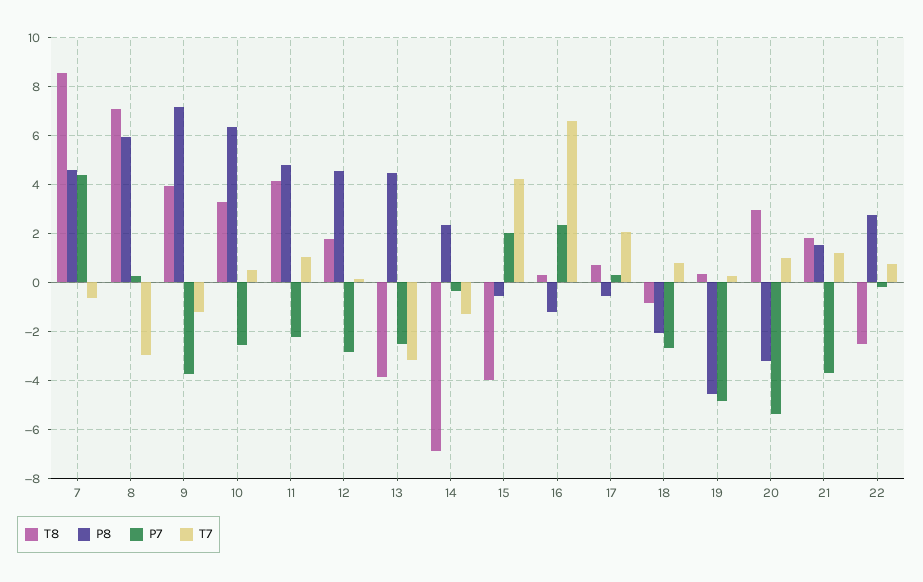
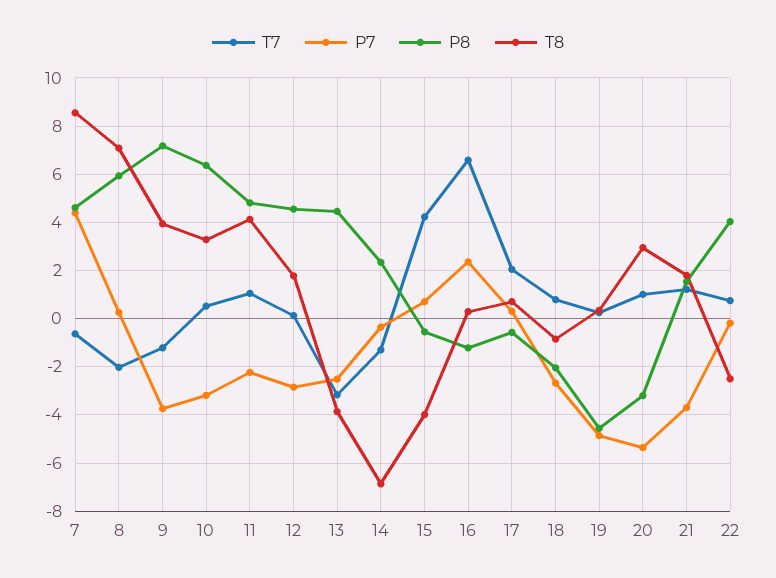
  {
    "T8": {
      "7": 8.5,
      "8": 7,
      "9": 4,
      "10": 3.25,
      "11": 4.25,
      "12": 1.75,
      "13": -3.75,
      "14": -6.75,
      "15": -4,
      "16": 0.25,
      "17": 0.75,
      "18": -0.75,
      "19": 0.25,
      "20": 3,
      "21": 1.75,
      "22": -2.5
    },
    "P8": {
      "7": 4.5,
      "8": 6,
      "9": 7.25,
      "10": 6.25,
      "11": 4.75,
      "12": 4.5,
      "13": 4.5,
      "14": 2.25,
      "15": -0.5,
      "16": -1.25,
      "17": -0.5,
      "18": -2,
      "19": -4.5,
      "20": -3.25,
      "21": 1.5,
-     "22": 2.75
+     "22": 4
    },
    "P7": {
      "7": 4.5,
      "8": 0.25,
      "9": -3.75,
-     "10": -2.5,
+     "10": -3.25,
      "11": -2.25,
      "12": -2.75,
      "13": -2.5,
      "14": -0.25,
-     "15": 2,
+     "15": 0.75,
      "16": 2.25,
      "17": 0.25,
      "18": -2.75,
      "19": -4.75,
      "20": -5.25,
      "21": -3.75,
      "22": -0.25
    },
    "T7": {
      "7": -0.75,
-     "8": -3,
+     "8": -2,
      "9": -1.25,
      "10": 0.5,
      "11": 1,
      "12": 0,
      "13": -3.25,
      "14": -1.25,
      "15": 4.25,
      "16": 6.5,
      "17": 2,
      "18": 0.75,
      "19": 0.25,
      "20": 1,
      "21": 1.25,
      "22": 0.75
    }
  }

